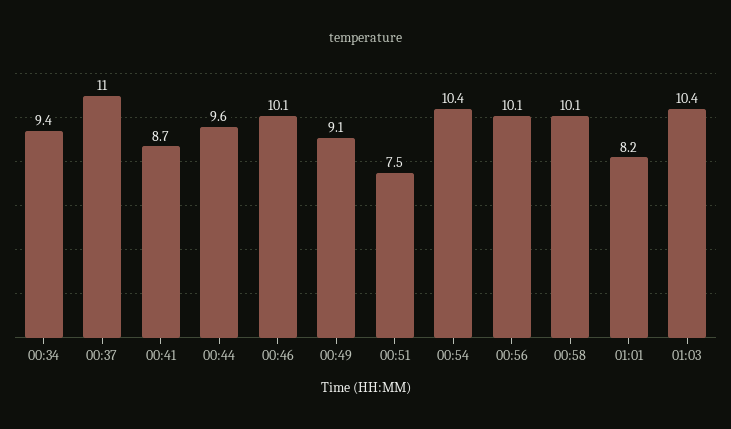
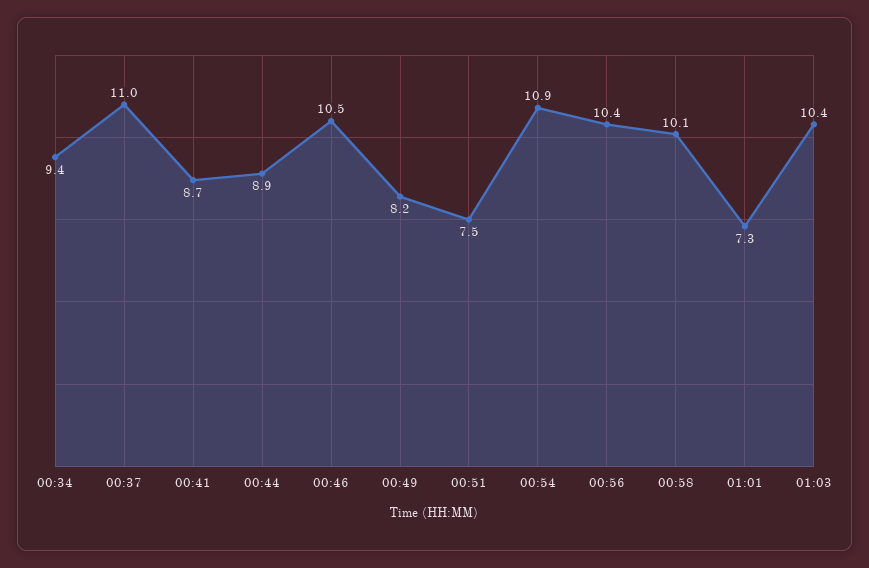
  {
    "00:34": 9.4,
    "00:37": 11,
    "00:41": 8.7,
-   "00:44": 9.6,
+   "00:44": 8.9,
-   "00:46": 10.1,
+   "00:46": 10.5,
-   "00:49": 9.1,
+   "00:49": 8.2,
    "00:51": 7.5,
-   "00:54": 10.4,
+   "00:54": 10.9,
-   "00:56": 10.1,
+   "00:56": 10.4,
    "00:58": 10.1,
-   "01:01": 8.2,
+   "01:01": 7.3,
    "01:03": 10.4
  }

